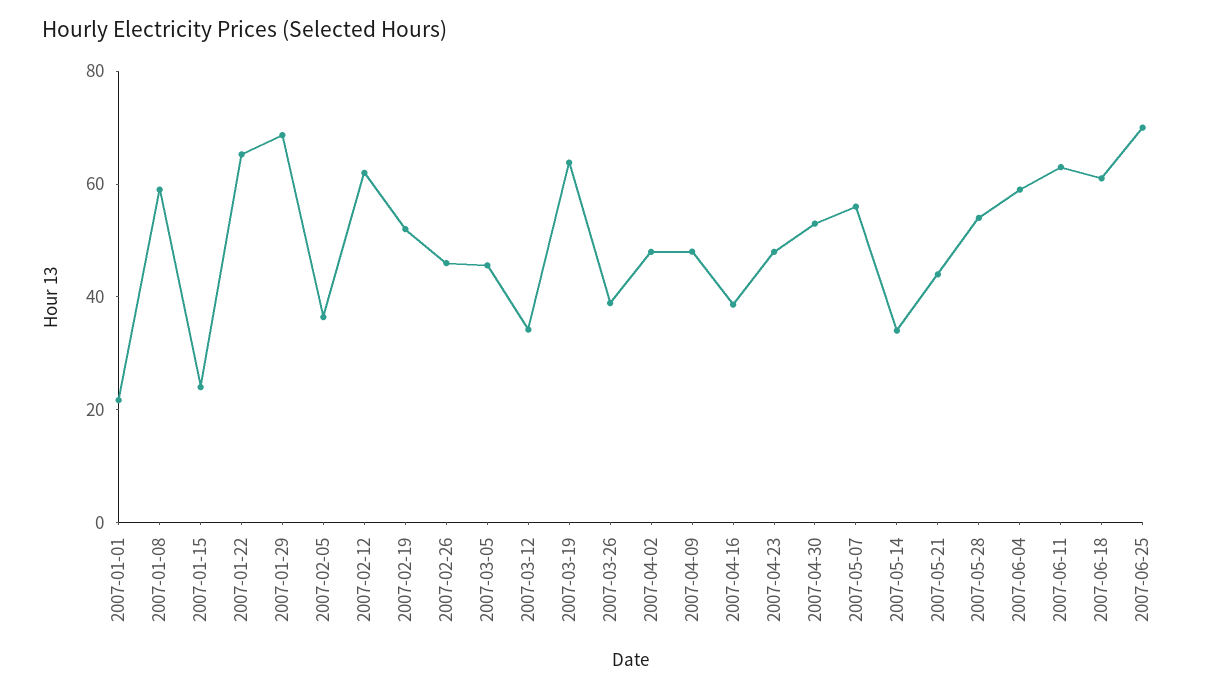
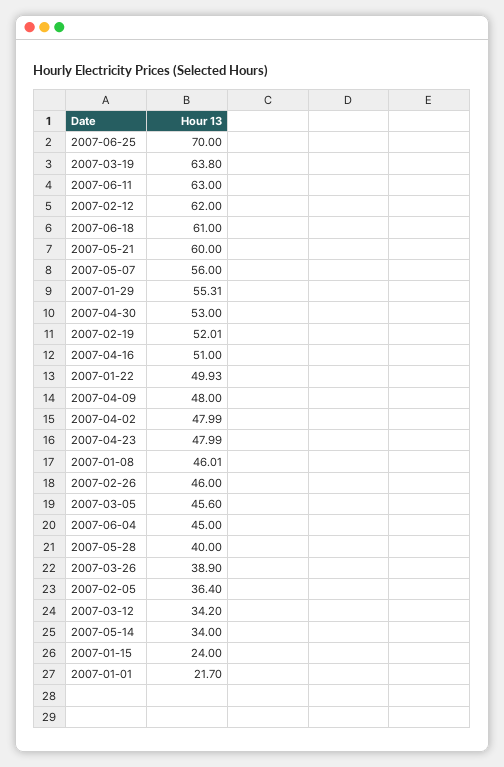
  {
    "2007-01-01": 21.7,
-   "2007-01-08": 60,
+   "2007-01-08": 46.01,
    "2007-01-15": 24,
-   "2007-01-22": 65,
+   "2007-01-22": 49.93,
-   "2007-01-29": 70,
+   "2007-01-29": 55.31,
    "2007-02-05": 36.4,
    "2007-02-12": 62,
    "2007-02-19": 52.01,
    "2007-02-26": 46,
    "2007-03-05": 45.6,
    "2007-03-12": 34.2,
    "2007-03-19": 63.8,
    "2007-03-26": 38.9,
    "2007-04-02": 47.99,
    "2007-04-09": 48,
-   "2007-04-16": 40,
+   "2007-04-16": 51,
    "2007-04-23": 47.99,
    "2007-04-30": 53,
    "2007-05-07": 56,
    "2007-05-14": 34,
-   "2007-05-21": 45,
+   "2007-05-21": 60,
-   "2007-05-28": 55,
+   "2007-05-28": 40,
-   "2007-06-04": 60,
+   "2007-06-04": 45,
    "2007-06-11": 63,
    "2007-06-18": 61,
    "2007-06-25": 70
  }

